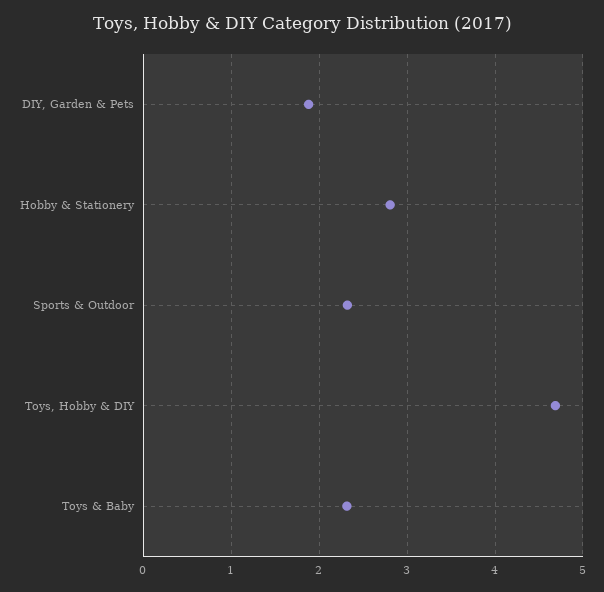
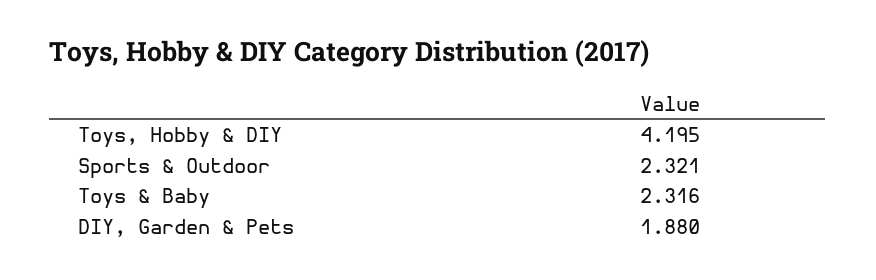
  {
    "DIY, Garden & Pets": 1.88,
-   "Hobby & Stationery": 2.8,
    "Sports & Outdoor": 2.321,
-   "Toys, Hobby & DIY": 4.7,
+   "Toys, Hobby & DIY": 4.195,
    "Toys & Baby": 2.316
  }

